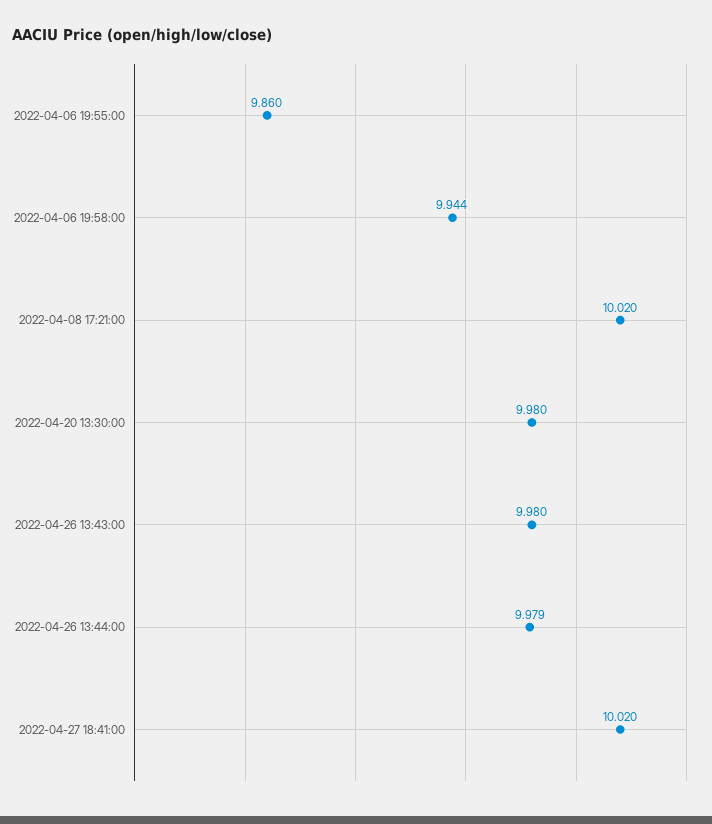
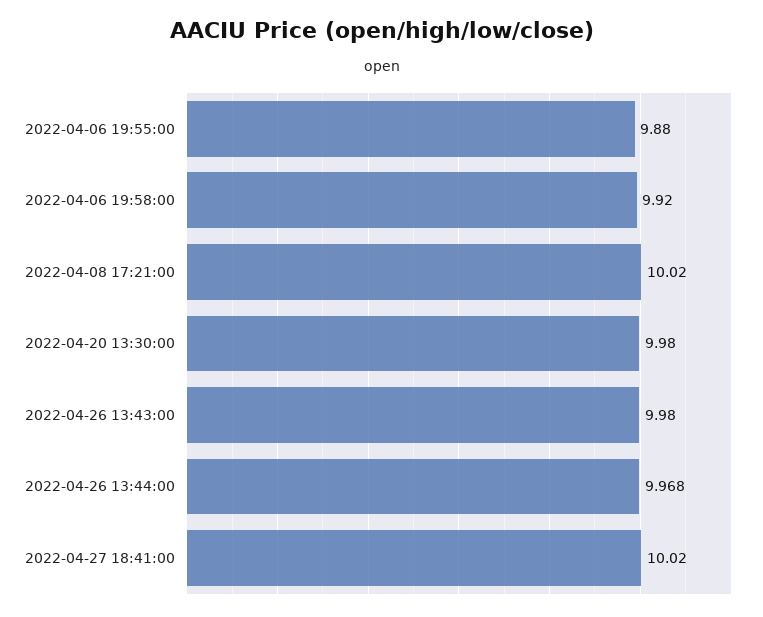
  {
-   "2022-04-06 19:55:00": 9.86,
+   "2022-04-06 19:55:00": 9.88,
-   "2022-04-06 19:58:00": 9.944,
+   "2022-04-06 19:58:00": 9.92,
    "2022-04-08 17:21:00": 10.02,
    "2022-04-20 13:30:00": 9.98,
    "2022-04-26 13:43:00": 9.98,
-   "2022-04-26 13:44:00": 9.979,
+   "2022-04-26 13:44:00": 9.968,
    "2022-04-27 18:41:00": 10.02
  }

